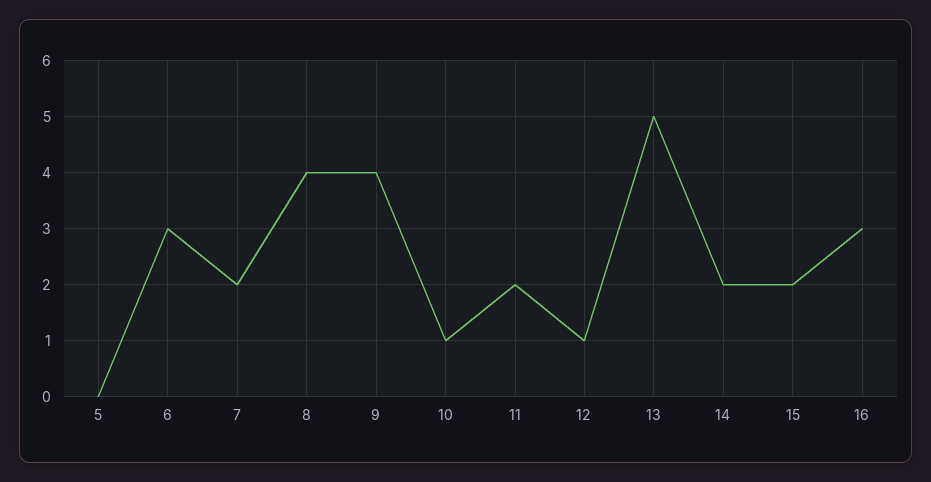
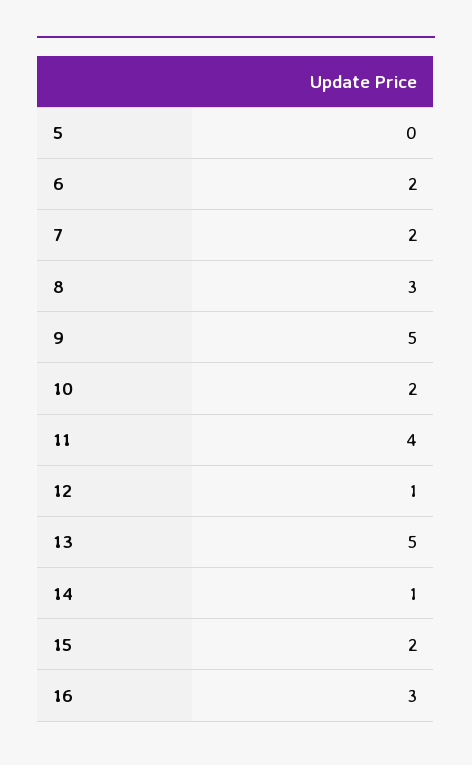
  {
    "5": 0,
-   "6": 3,
+   "6": 2,
    "7": 2,
-   "8": 4,
+   "8": 3,
-   "9": 4,
+   "9": 5,
-   "10": 1,
+   "10": 2,
-   "11": 2,
+   "11": 4,
    "12": 1,
    "13": 5,
-   "14": 2,
+   "14": 1,
    "15": 2,
    "16": 3
  }

